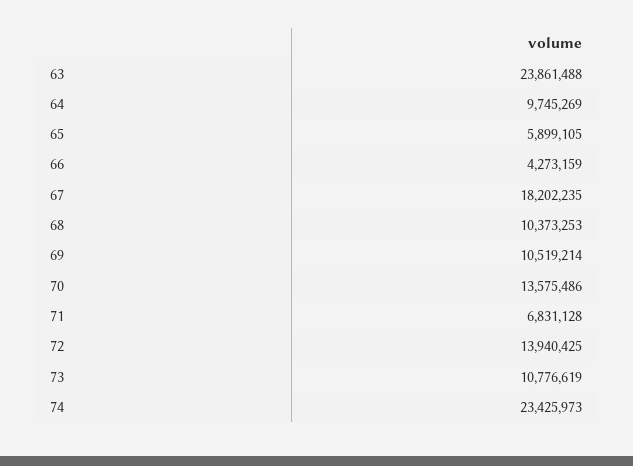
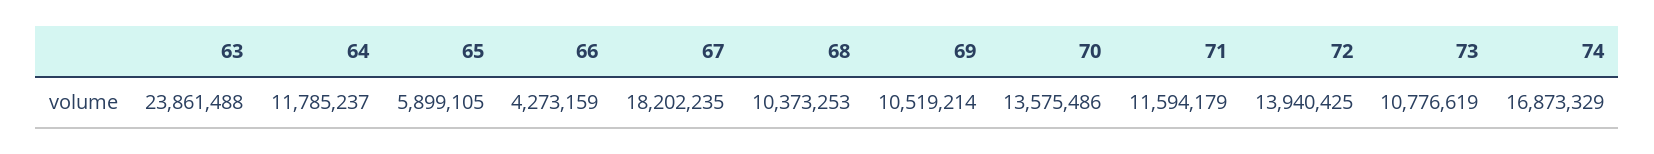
  {
    "63": 23861488,
-   "64": 9745269,
+   "64": 11785237,
    "65": 5899105,
    "66": 4273159,
    "67": 18202235,
    "68": 10373253,
    "69": 10519214,
    "70": 13575486,
-   "71": 6831128,
+   "71": 11594179,
    "72": 13940425,
    "73": 10776619,
-   "74": 23425973
+   "74": 16873329
  }

